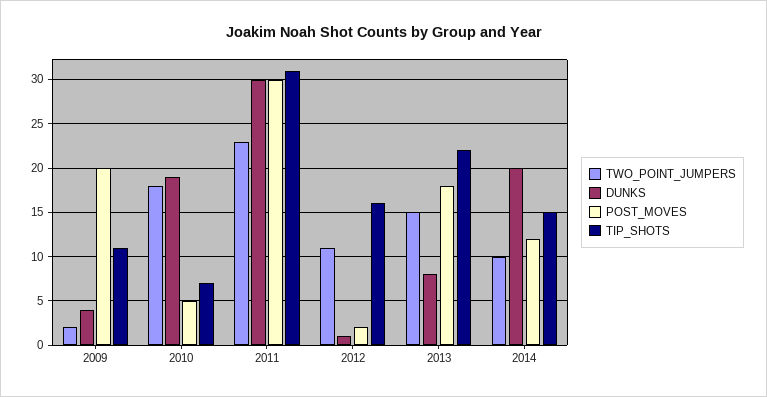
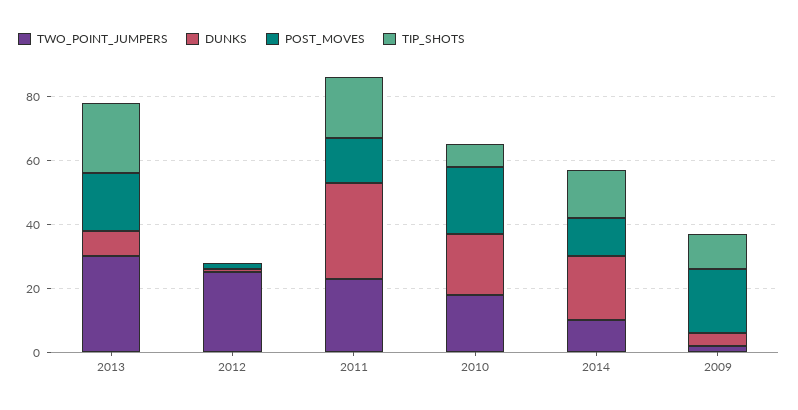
  {
    "TWO_POINT_JUMPERS": {
      "2009": 2,
      "2010": 18,
      "2011": 23,
-     "2012": 11,
+     "2012": 25,
-     "2013": 15,
+     "2013": 30,
      "2014": 10
    },
    "DUNKS": {
      "2009": 4,
      "2010": 19,
      "2011": 30,
      "2012": 1,
      "2013": 8,
      "2014": 20
    },
    "POST_MOVES": {
      "2009": 20,
-     "2010": 5,
+     "2010": 20,
-     "2011": 30,
+     "2011": 15,
      "2012": 2,
      "2013": 18,
      "2014": 12
    },
    "TIP_SHOTS": {
      "2009": 11,
      "2010": 7,
-     "2011": 31,
+     "2011": 20,
-     "2012": 16,
+     "2012": 0,
      "2013": 22,
      "2014": 15
    }
  }

